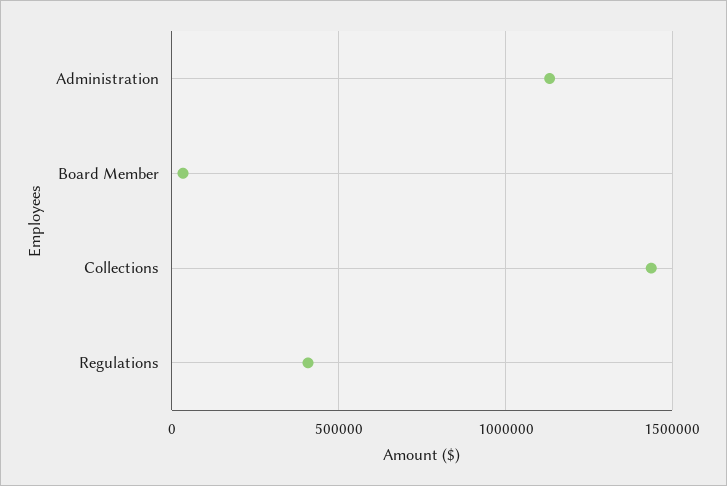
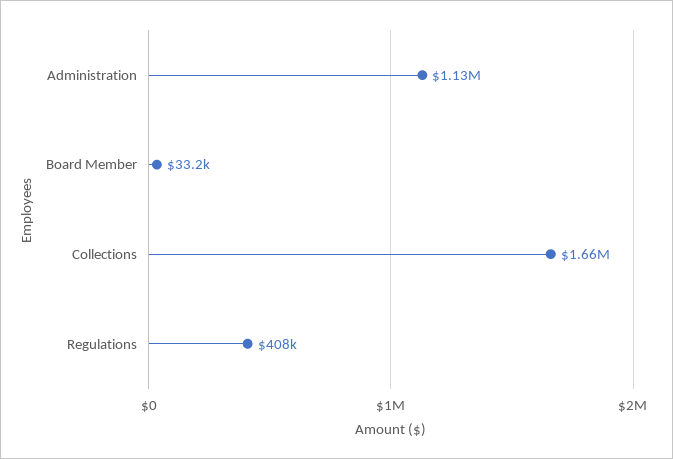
  {
    "Administration": 1130000,
    "Board Member": 33200,
-   "Collections": 1450000,
+   "Collections": 1660000,
    "Regulations": 408000
  }

